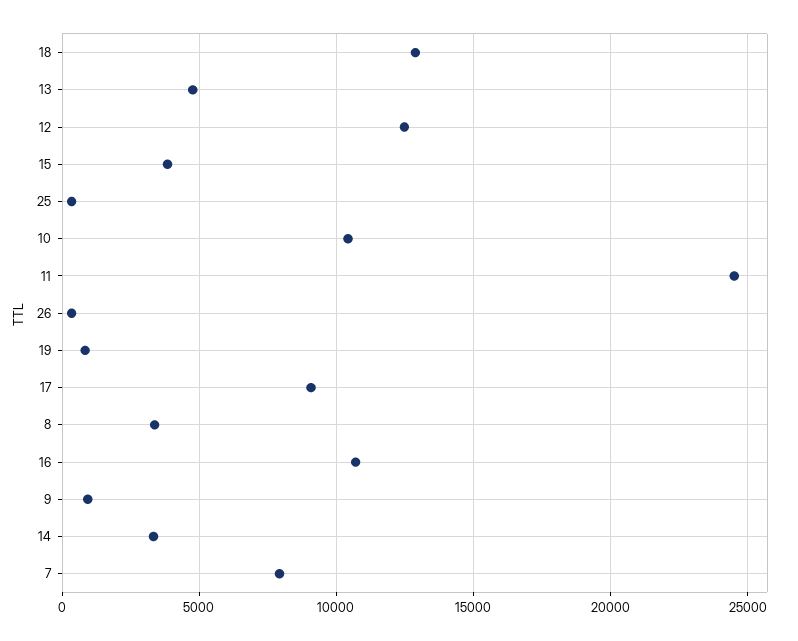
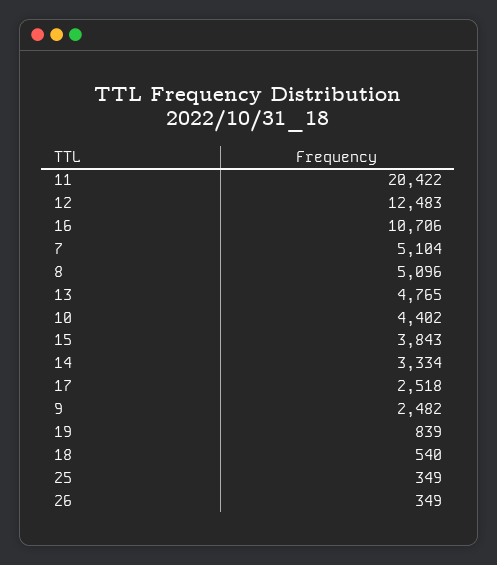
  {
-   "18": 13000,
+   "18": 540,
    "13": 4765,
    "12": 12483,
    "15": 3843,
    "25": 349,
-   "10": 10500,
+   "10": 4402,
-   "11": 24500,
+   "11": 20422,
    "26": 349,
    "19": 839,
-   "17": 9000,
+   "17": 2518,
-   "8": 3500,
+   "8": 5096,
    "16": 10706,
-   "9": 1000,
+   "9": 2482,
    "14": 3334,
-   "7": 8000
+   "7": 5104
  }

